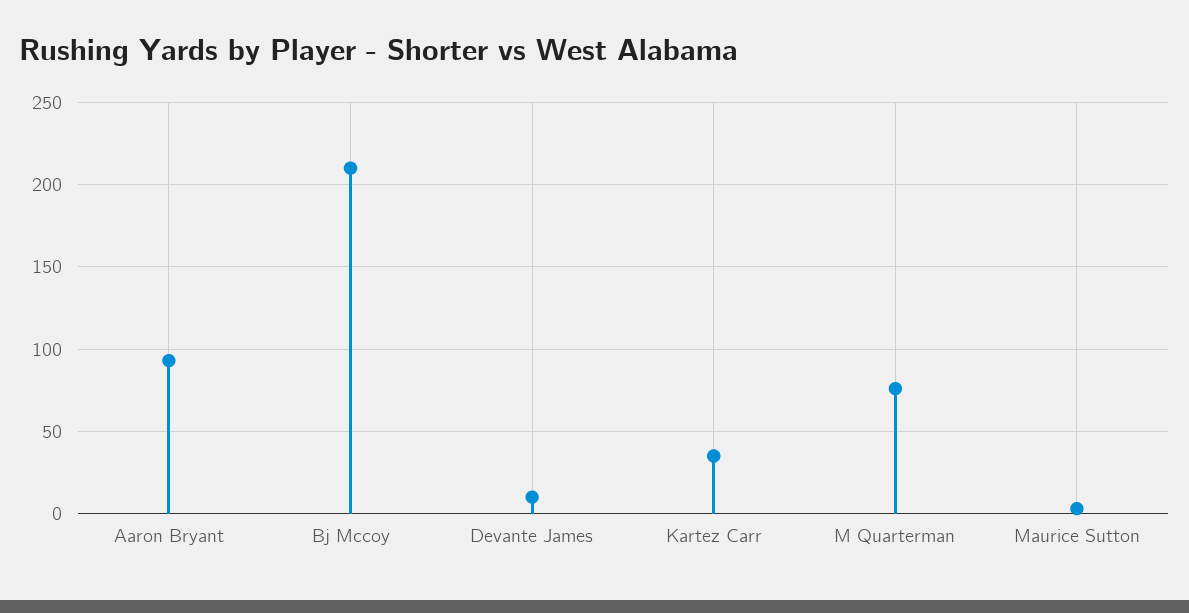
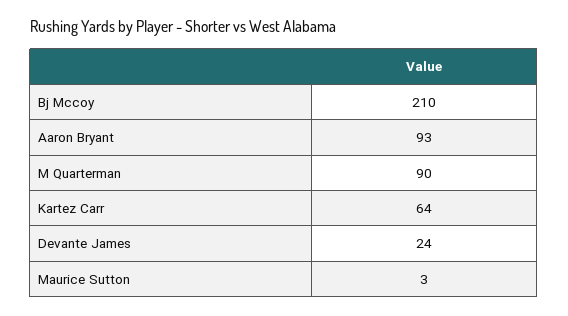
  {
    "Aaron Bryant": 93,
    "Bj Mccoy": 210,
-   "Devante James": 10,
+   "Devante James": 24,
-   "Kartez Carr": 35,
+   "Kartez Carr": 64,
-   "M Quarterman": 75,
+   "M Quarterman": 90,
    "Maurice Sutton": 3
  }

